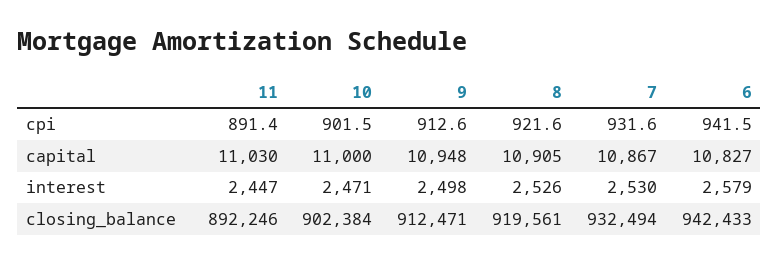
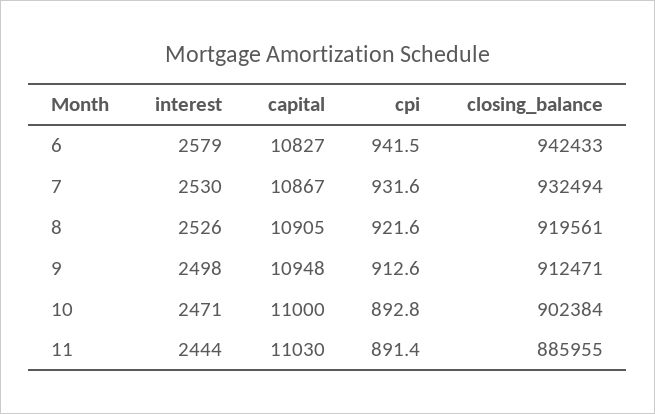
  {
    "11": {
      "cpi": 891.4,
      "capital": 11030,
-     "interest": 2447,
+     "interest": 2444,
-     "closing_balance": 892246
+     "closing_balance": 885955
    },
    "10": {
-     "cpi": 901.5,
+     "cpi": 892.8,
      "capital": 11000,
      "interest": 2471,
      "closing_balance": 902384
    },
    "9": {
      "cpi": 912.6,
      "capital": 10948,
      "interest": 2498,
      "closing_balance": 912471
    },
    "8": {
      "cpi": 921.6,
      "capital": 10905,
      "interest": 2526,
      "closing_balance": 919561
    },
    "7": {
      "cpi": 931.6,
      "capital": 10867,
      "interest": 2530,
      "closing_balance": 932494
    },
    "6": {
      "cpi": 941.5,
      "capital": 10827,
      "interest": 2579,
      "closing_balance": 942433
    }
  }

